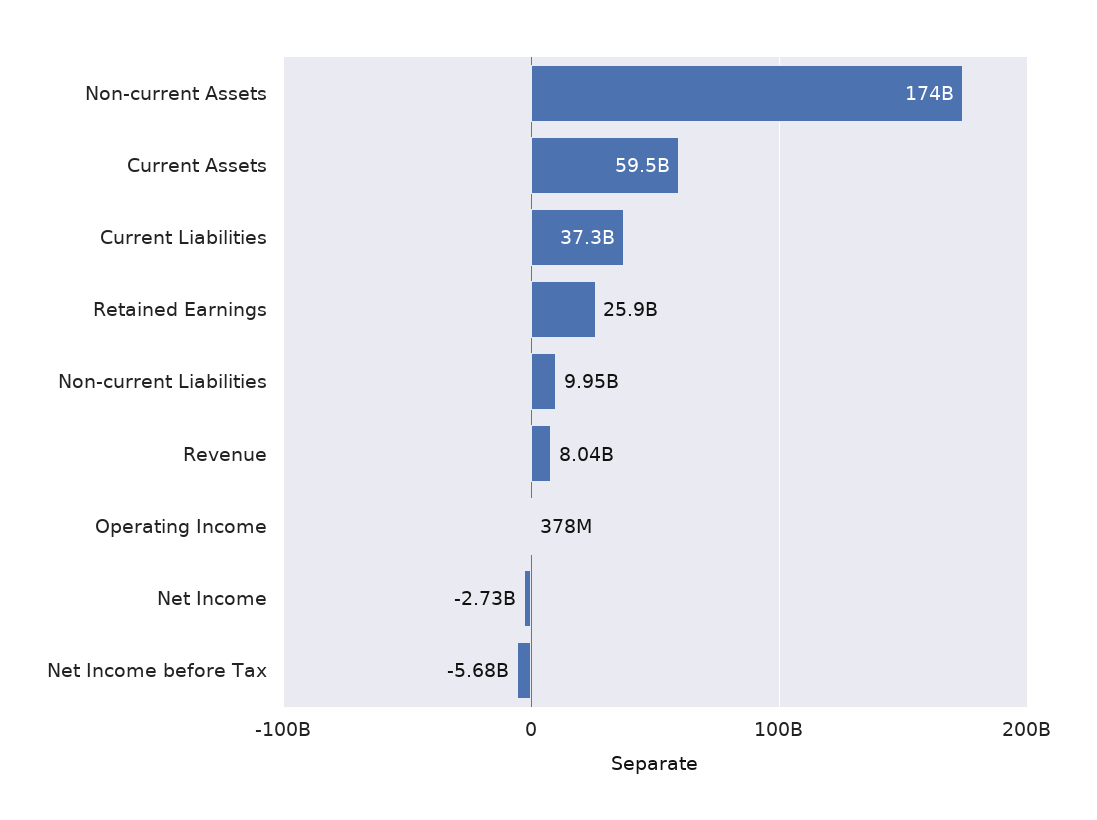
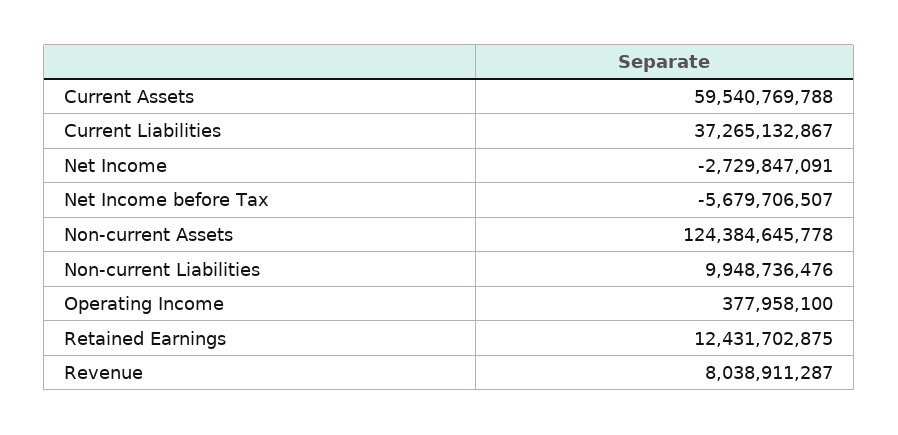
  {
-   "Non-current Assets": 174000000000,
+   "Non-current Assets": 124384645778,
    "Current Assets": 59540769788,
    "Current Liabilities": 37265132867,
-   "Retained Earnings": 25900000000,
+   "Retained Earnings": 12431702875,
    "Non-current Liabilities": 9948736476,
    "Revenue": 8038911287,
    "Operating Income": 377958100,
    "Net Income": -2729847091,
    "Net Income before Tax": -5679706507
  }

